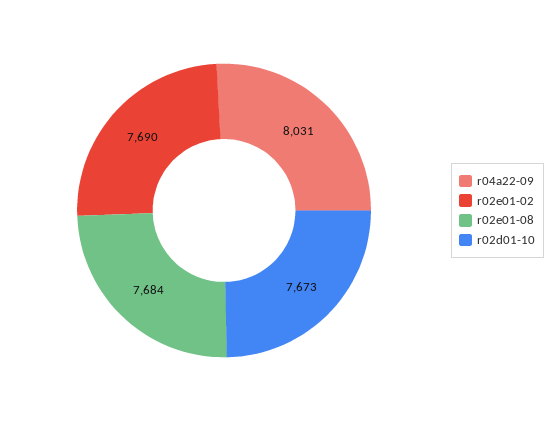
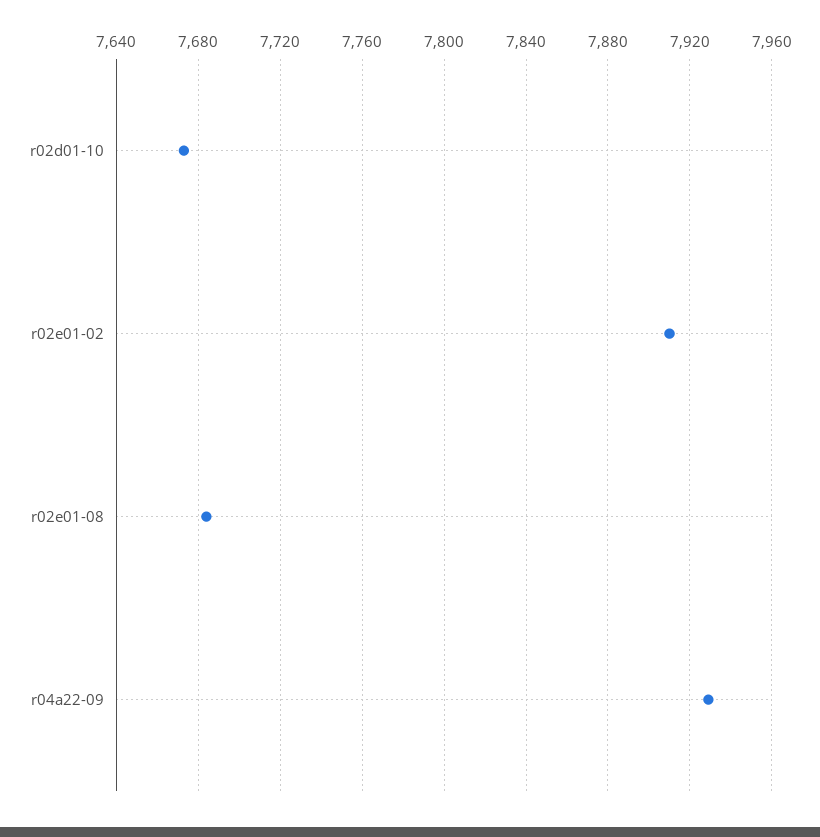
  {
-   "r04a22-09": 8031,
+   "r04a22-09": 7930,
-   "r02e01-02": 7690,
+   "r02e01-02": 7910,
    "r02e01-08": 7684,
    "r02d01-10": 7673
  }

